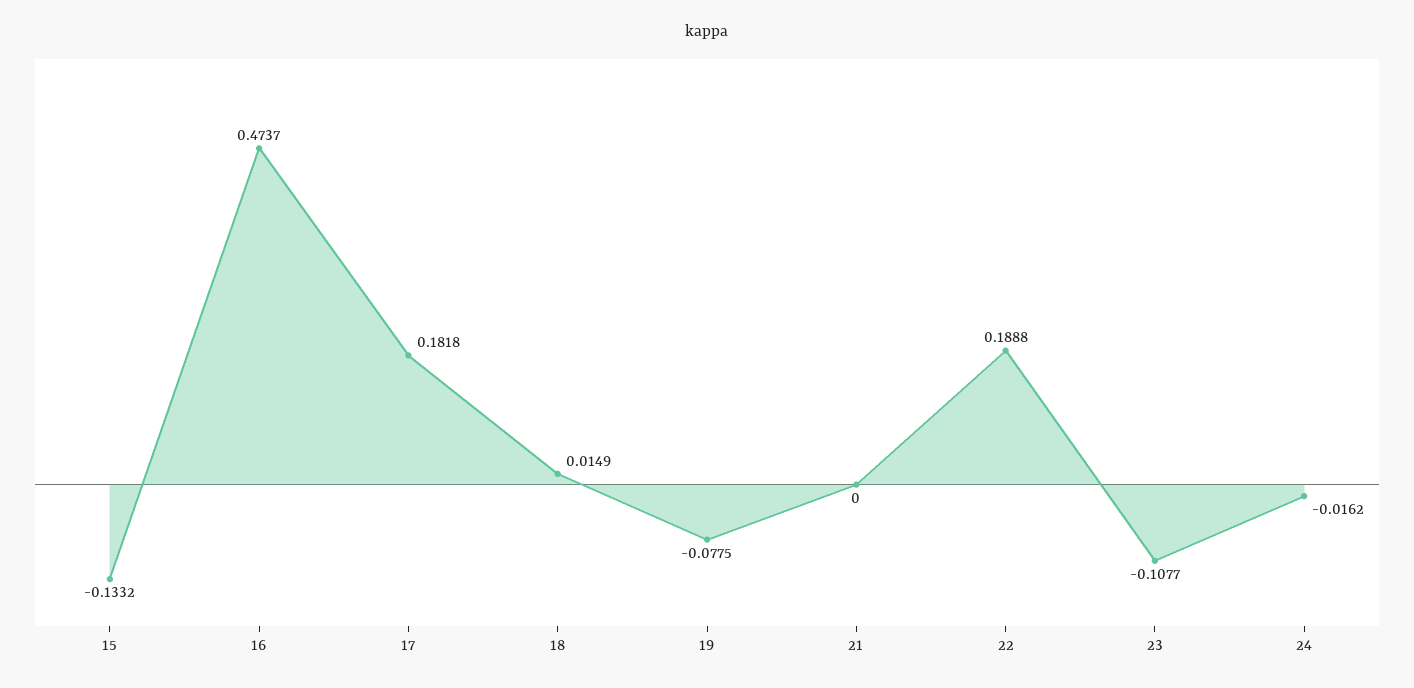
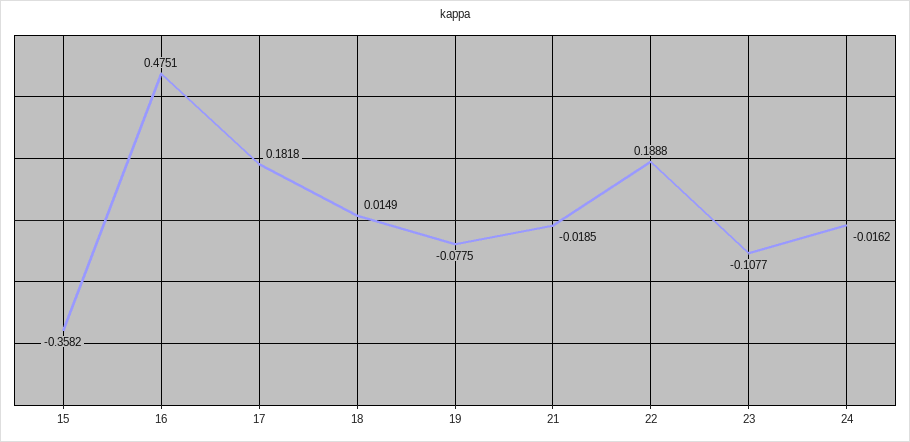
  {
-   "15": -0.1332,
+   "15": -0.3582,
-   "16": 0.4737,
+   "16": 0.4751,
    "17": 0.1818,
    "18": 0.0149,
    "19": -0.0775,
-   "21": 0,
+   "21": -0.0185,
    "22": 0.1888,
    "23": -0.1077,
    "24": -0.0162
  }

